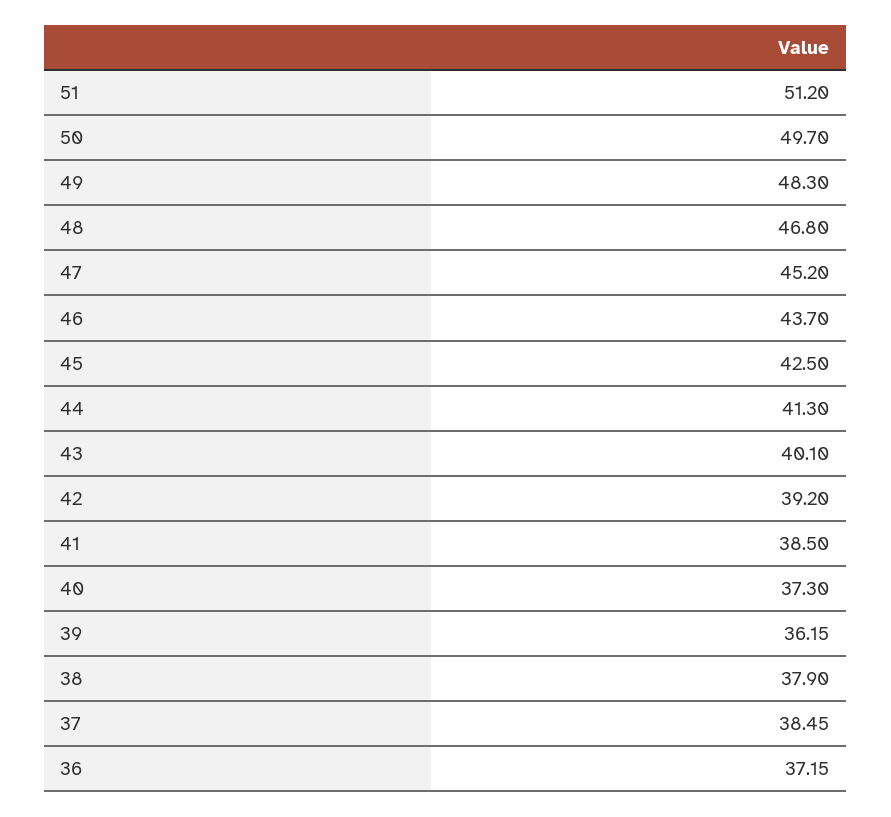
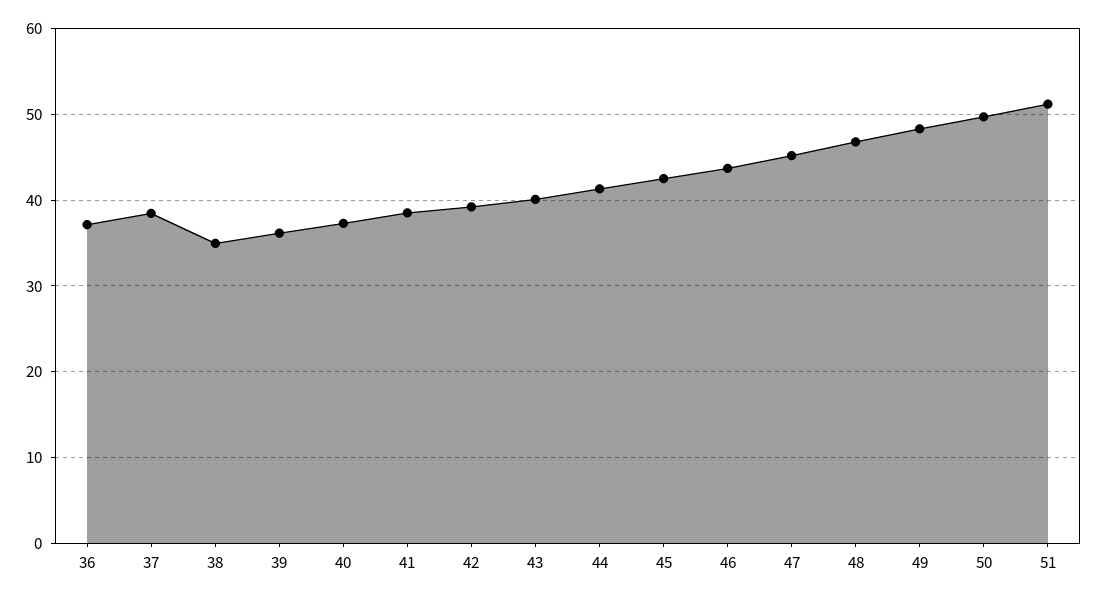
  {
    "51": 51.2,
    "50": 49.7,
    "49": 48.3,
    "48": 46.8,
    "47": 45.2,
    "46": 43.7,
    "45": 42.5,
    "44": 41.3,
    "43": 40.1,
    "42": 39.2,
    "41": 38.5,
    "40": 37.3,
    "39": 36.15,
-   "38": 37.9,
+   "38": 35,
    "37": 38.45,
    "36": 37.15
  }

